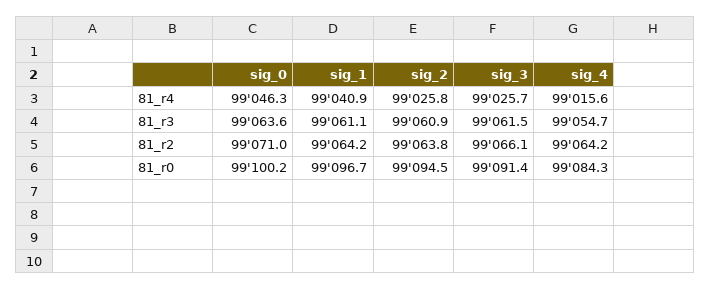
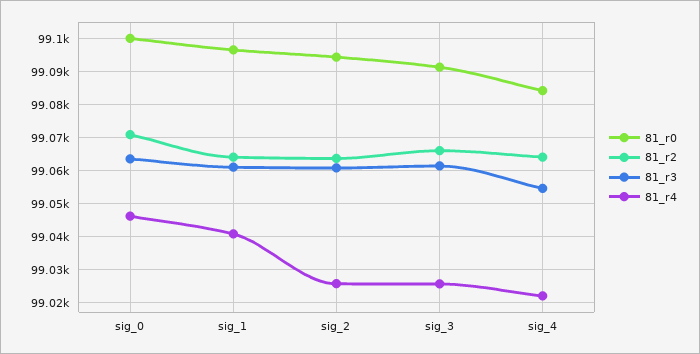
  {
    "81_r4": {
      "sig_0": 99046.3,
      "sig_1": 99040.9,
      "sig_2": 99025.8,
      "sig_3": 99025.7,
-     "sig_4": 99015.6
+     "sig_4": 99022
    },
    "81_r3": {
      "sig_0": 99063.6,
      "sig_1": 99061.1,
      "sig_2": 99060.9,
      "sig_3": 99061.5,
      "sig_4": 99054.7
    },
    "81_r2": {
      "sig_0": 99071,
      "sig_1": 99064.2,
      "sig_2": 99063.8,
      "sig_3": 99066.1,
      "sig_4": 99064.2
    },
    "81_r0": {
      "sig_0": 99100.2,
      "sig_1": 99096.7,
      "sig_2": 99094.5,
      "sig_3": 99091.4,
      "sig_4": 99084.3
    }
  }

